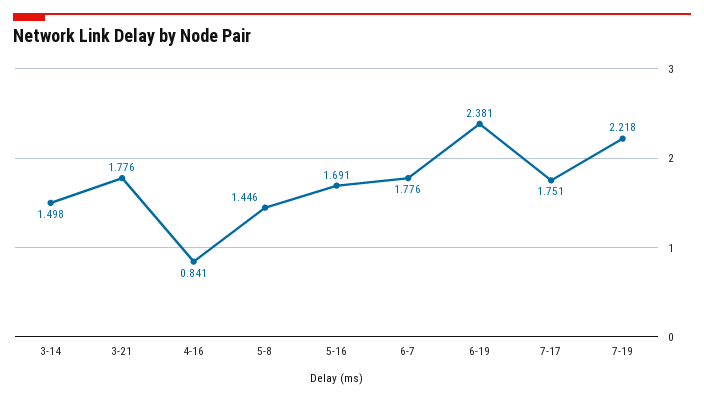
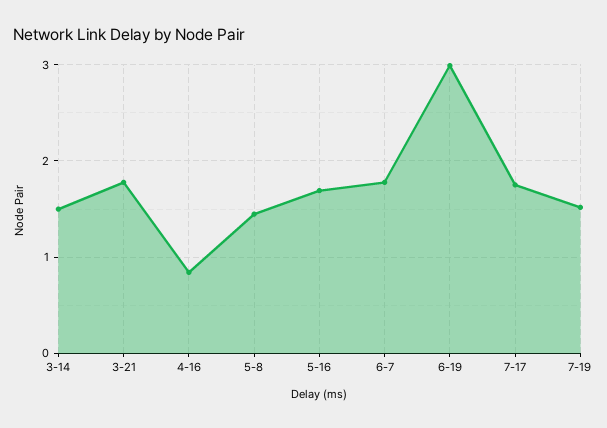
  {
    "3-14": 1.498,
    "3-21": 1.776,
    "4-16": 0.841,
    "5-8": 1.446,
    "5-16": 1.691,
    "6-7": 1.776,
-   "6-19": 2.381,
+   "6-19": 3,
    "7-17": 1.751,
-   "7-19": 2.218
+   "7-19": 1.5
  }

